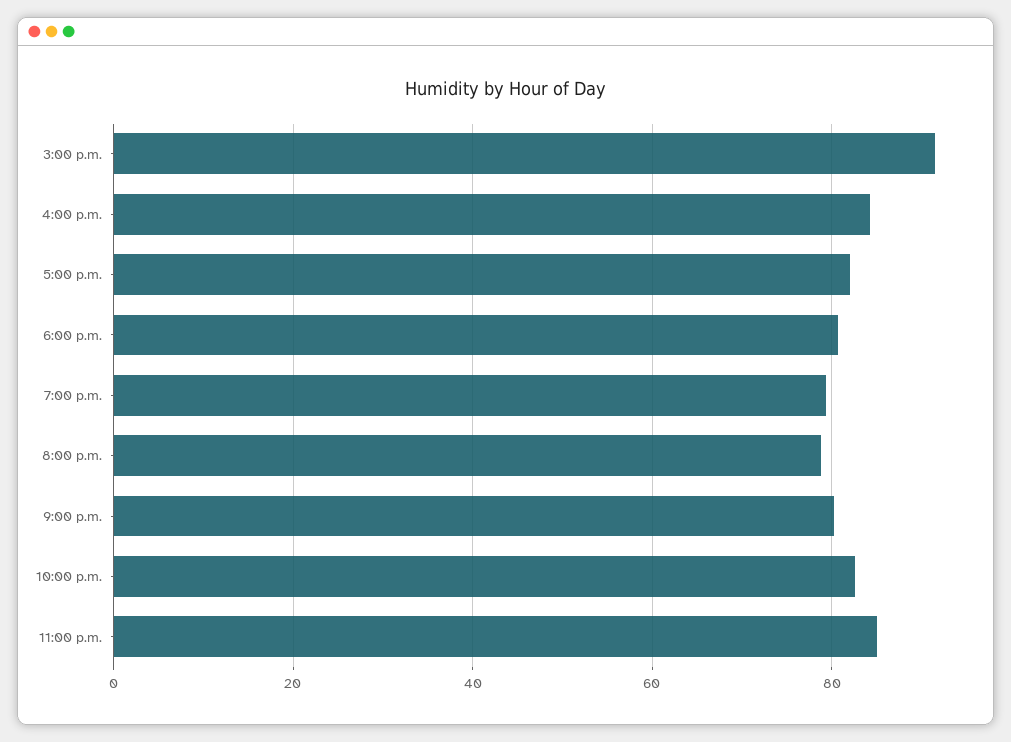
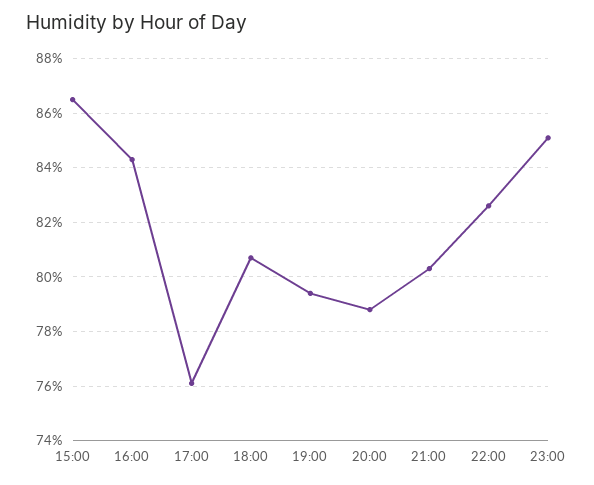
  {
-   "3:00 p.m.": 92,
+   "3:00 p.m.": 86.5,
    "4:00 p.m.": 84.5,
-   "5:00 p.m.": 82,
+   "5:00 p.m.": 76,
    "6:00 p.m.": 80.5,
    "7:00 p.m.": 79.5,
    "8:00 p.m.": 79,
    "9:00 p.m.": 80.5,
    "10:00 p.m.": 82.5,
    "11:00 p.m.": 85
  }

